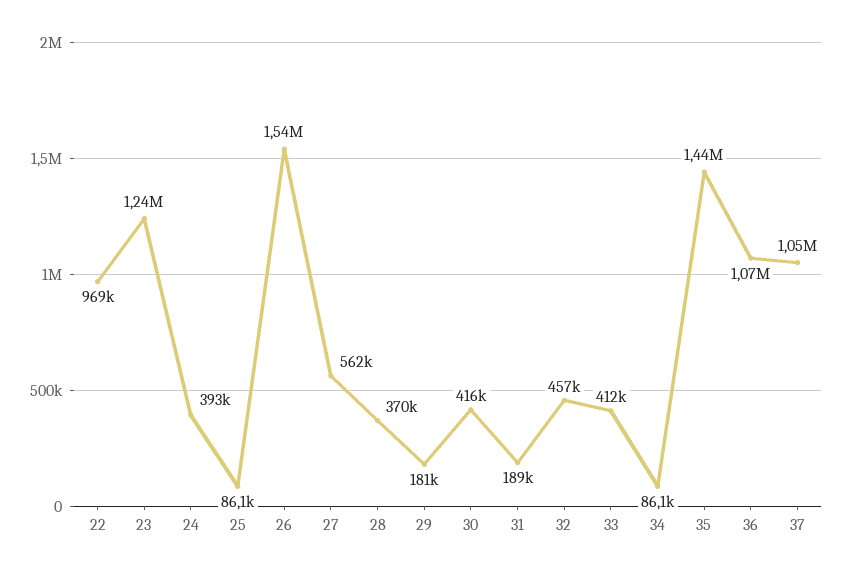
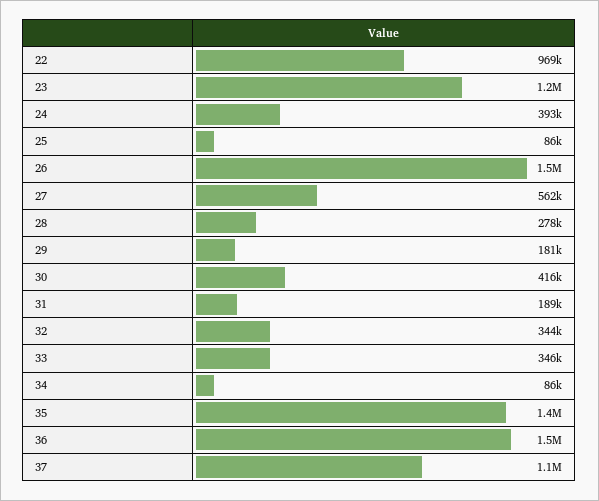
  {
    "22": 969000,
    "23": 1240000,
    "24": 393000,
    "25": 86100,
    "26": 1540000,
    "27": 562000,
-   "28": 370000,
+   "28": 278000,
    "29": 181000,
    "30": 416000,
    "31": 189000,
-   "32": 457000,
+   "32": 344000,
-   "33": 412000,
+   "33": 346000,
    "34": 86100,
    "35": 1440000,
-   "36": 1070000,
+   "36": 1500000,
    "37": 1050000
  }

